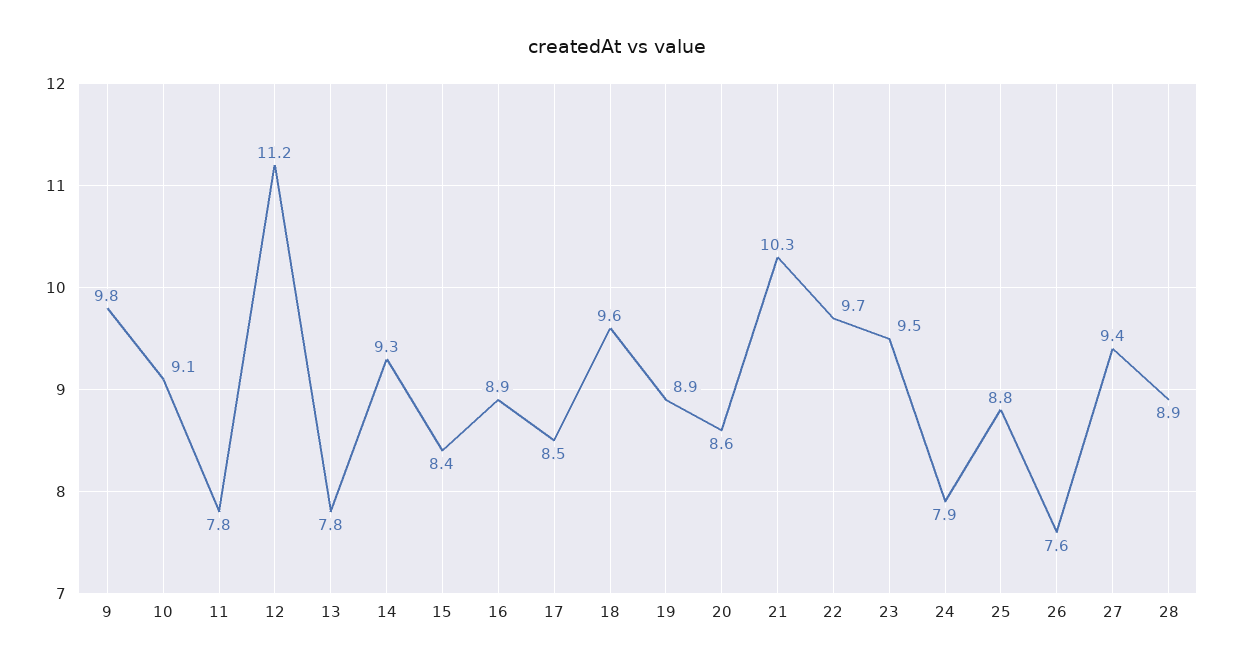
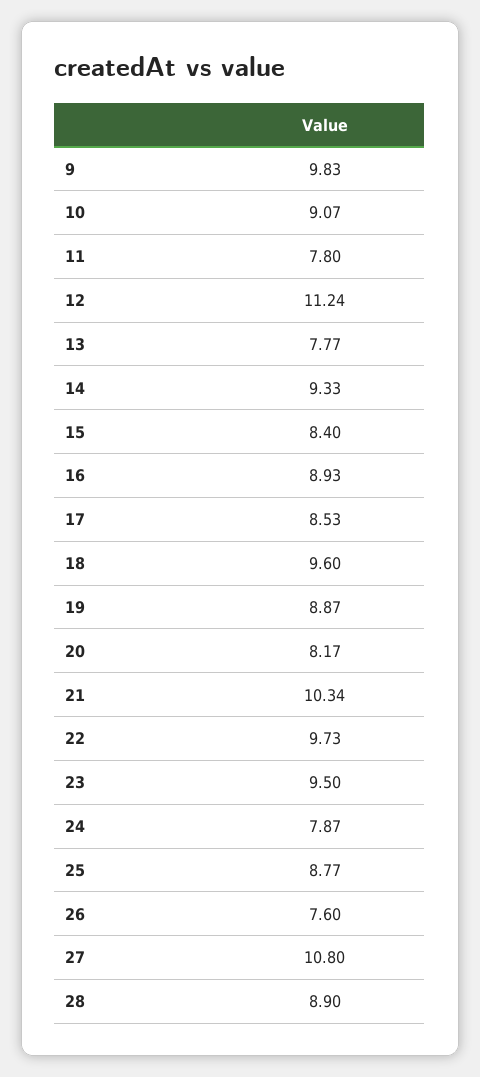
  {
    "9": 9.83,
    "10": 9.07,
    "11": 7.8,
    "12": 11.24,
    "13": 7.77,
    "14": 9.33,
    "15": 8.4,
    "16": 8.93,
    "17": 8.53,
    "18": 9.6,
    "19": 8.87,
-   "20": 8.6,
+   "20": 8.17,
    "21": 10.34,
    "22": 9.73,
    "23": 9.5,
    "24": 7.87,
    "25": 8.77,
    "26": 7.6,
-   "27": 9.4,
+   "27": 10.8,
    "28": 8.9
  }

